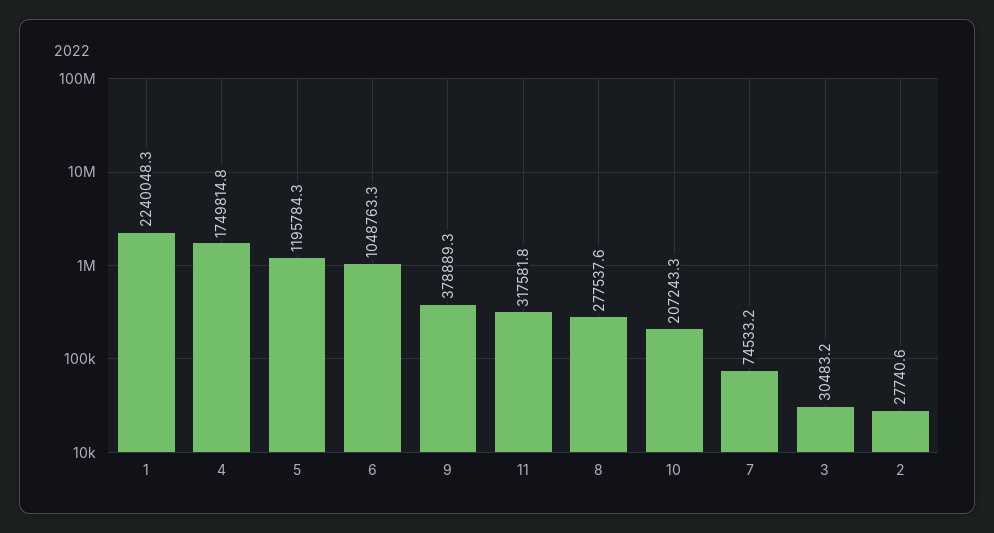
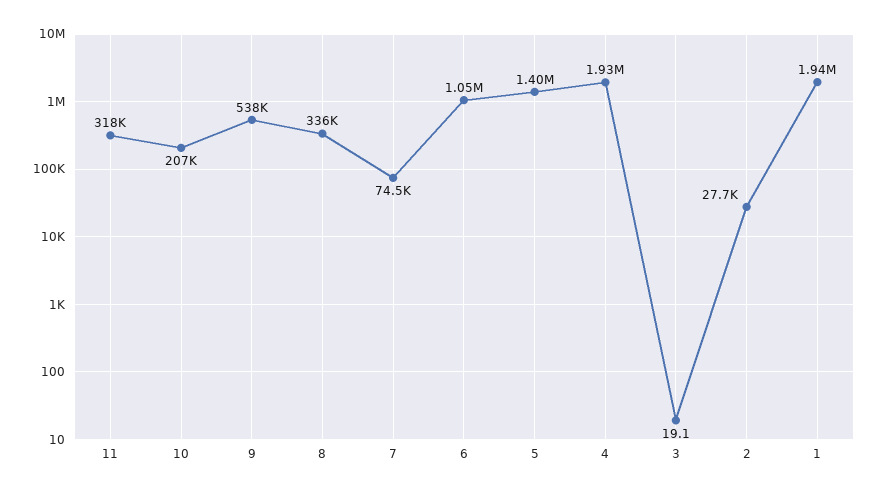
  {
-   "1": 2240048.3,
+   "1": 1940000,
-   "4": 1749814.8,
+   "4": 1930000,
-   "5": 1195784.3,
+   "5": 1400000,
    "6": 1048763.3,
-   "9": 378889.3,
+   "9": 538000,
    "11": 317581.8,
-   "8": 277537.6,
+   "8": 336000,
    "10": 207243.3,
    "7": 74533.2,
-   "3": 30483.2,
+   "3": 19.1,
    "2": 27740.6
  }

